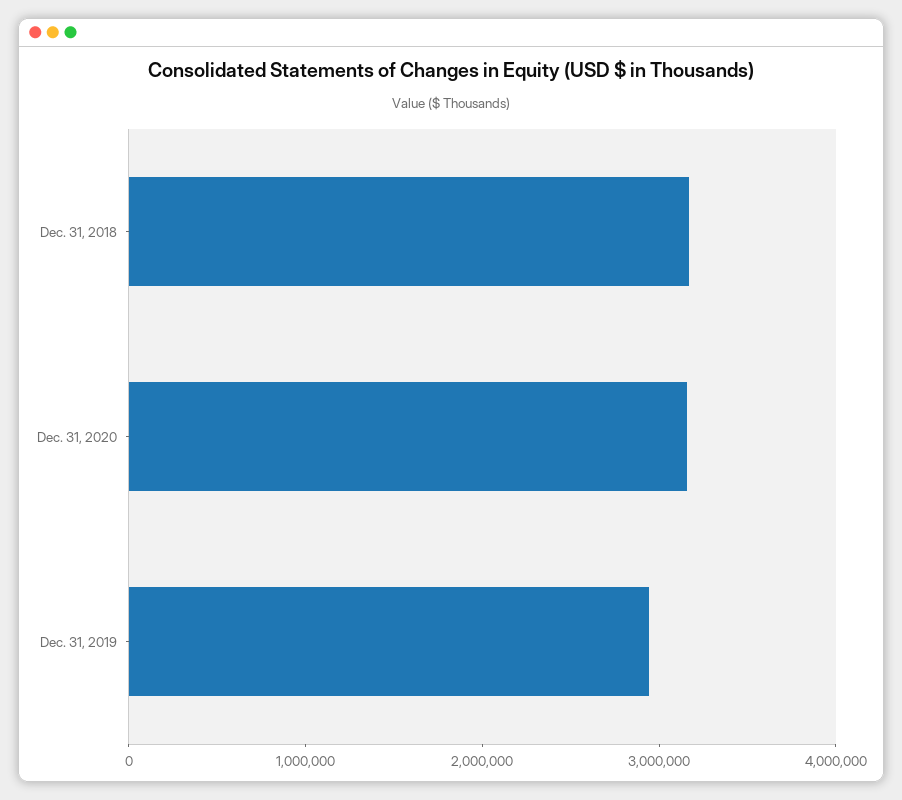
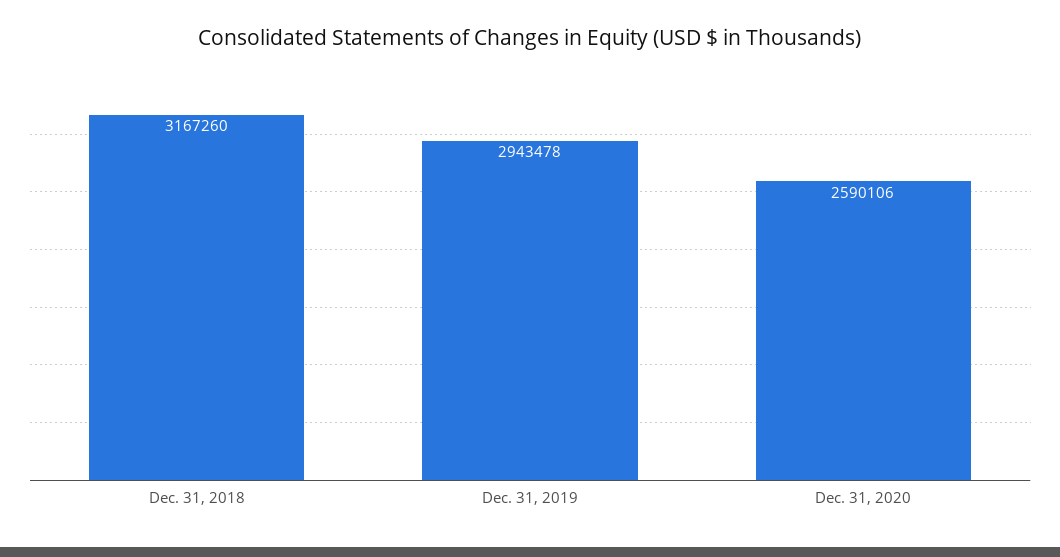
  {
    "Dec. 31, 2018": 3167260,
-   "Dec. 31, 2020": 3200000,
+   "Dec. 31, 2020": 2590106,
    "Dec. 31, 2019": 2943478
  }

